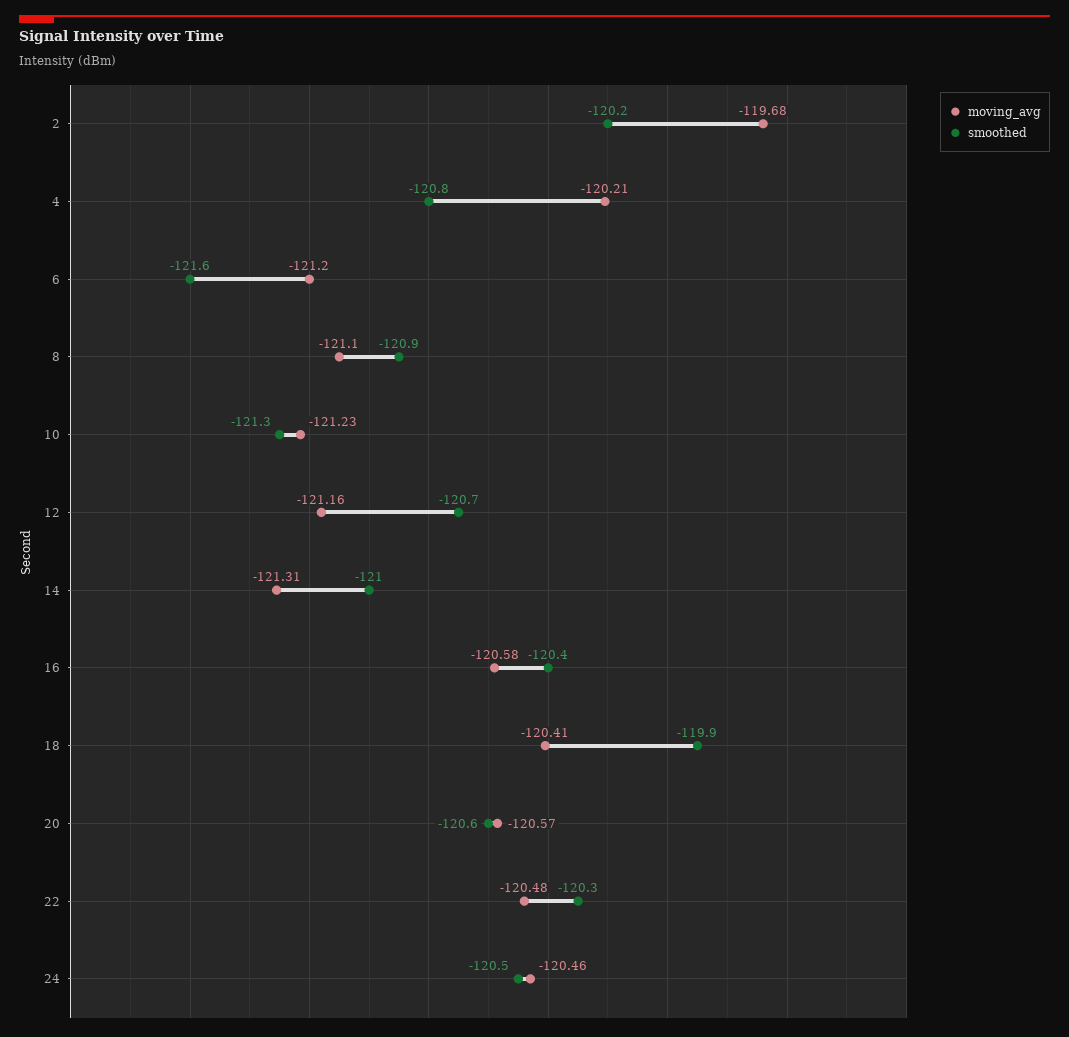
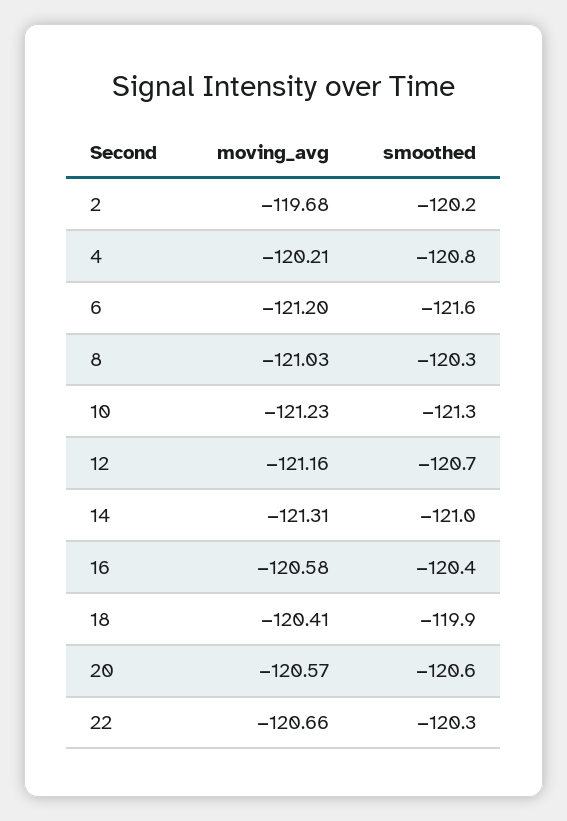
  {
    "moving_avg": {
      "2": -119.68,
      "4": -120.21,
      "6": -121.2,
-     "8": -121.1,
+     "8": -121.03,
      "10": -121.23,
      "12": -121.16,
      "14": -121.31,
      "16": -120.58,
      "18": -120.41,
      "20": -120.57,
-     "22": -120.48,
+     "22": -120.66
-     "24": -120.46
    },
    "smoothed": {
      "2": -120.2,
      "4": -120.8,
      "6": -121.6,
-     "8": -120.9,
+     "8": -120.3,
      "10": -121.3,
      "12": -120.7,
      "14": -121,
      "16": -120.4,
      "18": -119.9,
      "20": -120.6,
-     "22": -120.3,
+     "22": -120.3
-     "24": -120.5
    }
  }

